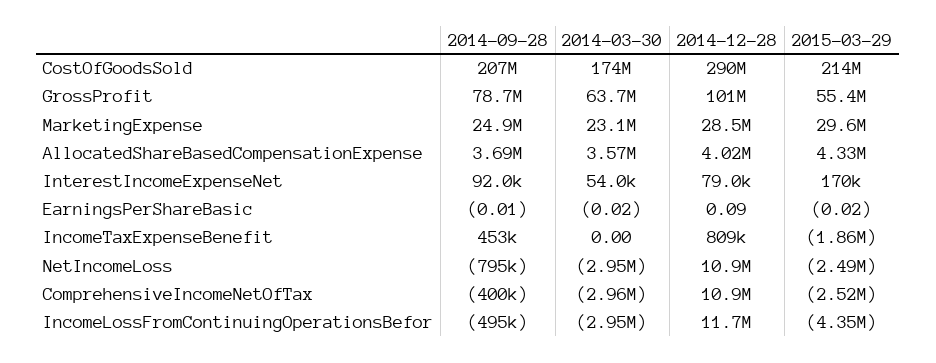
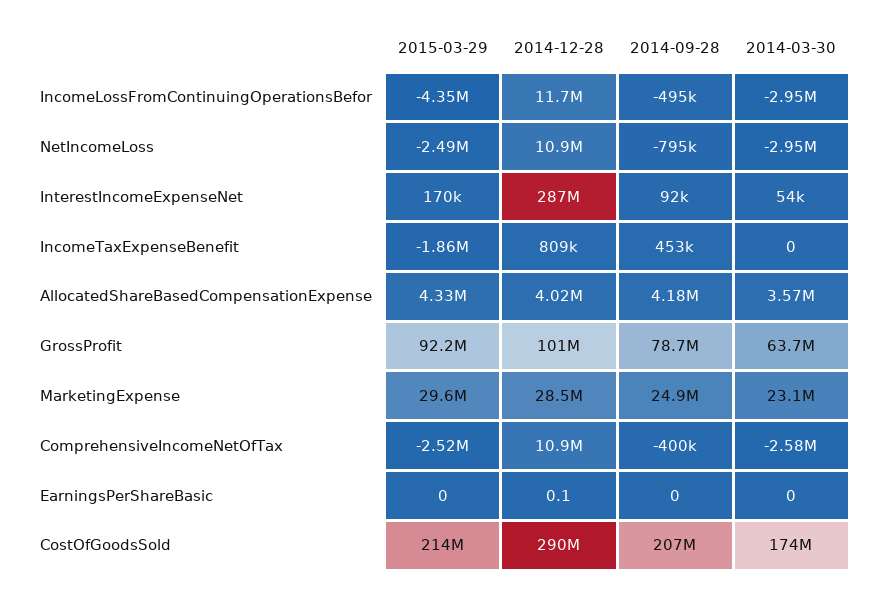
  {
    "2014-09-28": {
      "CostOfGoodsSold": 207000000,
      "GrossProfit": 78700000,
      "MarketingExpense": 24900000,
-     "AllocatedShareBasedCompensationExpense": 3690000,
+     "AllocatedShareBasedCompensationExpense": 4180000,
      "InterestIncomeExpenseNet": 92000,
      "EarningsPerShareBasic": -0.01,
      "IncomeTaxExpenseBenefit": 453000,
      "NetIncomeLoss": -795000,
      "ComprehensiveIncomeNetOfTax": -400000,
      "IncomeLossFromContinuingOperationsBefor": -495000
    },
    "2014-03-30": {
      "CostOfGoodsSold": 174000000,
      "GrossProfit": 63700000,
      "MarketingExpense": 23100000,
      "AllocatedShareBasedCompensationExpense": 3570000,
      "InterestIncomeExpenseNet": 54000,
      "EarningsPerShareBasic": -0.02,
      "IncomeTaxExpenseBenefit": 0,
      "NetIncomeLoss": -2950000,
-     "ComprehensiveIncomeNetOfTax": -2960000,
+     "ComprehensiveIncomeNetOfTax": -2580000,
      "IncomeLossFromContinuingOperationsBefor": -2950000
    },
    "2014-12-28": {
      "CostOfGoodsSold": 290000000,
      "GrossProfit": 101000000,
      "MarketingExpense": 28500000,
      "AllocatedShareBasedCompensationExpense": 4020000,
-     "InterestIncomeExpenseNet": 79000,
+     "InterestIncomeExpenseNet": 287000000,
      "EarningsPerShareBasic": 0.09,
      "IncomeTaxExpenseBenefit": 809000,
      "NetIncomeLoss": 10900000,
      "ComprehensiveIncomeNetOfTax": 10900000,
      "IncomeLossFromContinuingOperationsBefor": 11700000
    },
    "2015-03-29": {
      "CostOfGoodsSold": 214000000,
-     "GrossProfit": 55400000,
+     "GrossProfit": 92200000,
      "MarketingExpense": 29600000,
      "AllocatedShareBasedCompensationExpense": 4330000,
      "InterestIncomeExpenseNet": 170000,
      "EarningsPerShareBasic": -0.02,
      "IncomeTaxExpenseBenefit": -1860000,
      "NetIncomeLoss": -2490000,
      "ComprehensiveIncomeNetOfTax": -2520000,
      "IncomeLossFromContinuingOperationsBefor": -4350000
    }
  }

